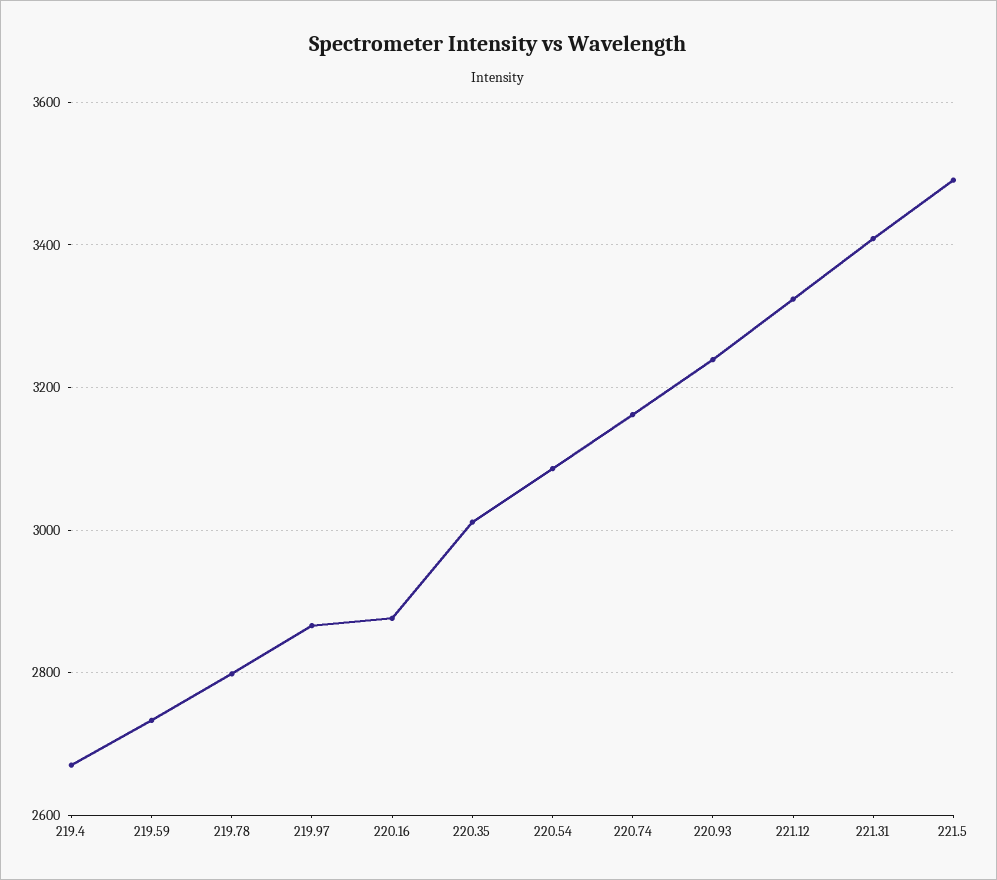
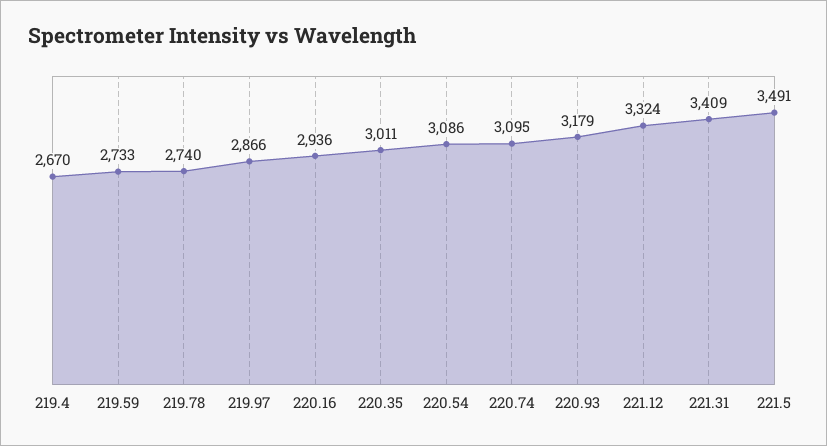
  {
    "219.4": 2670,
    "219.59": 2733,
-   "219.78": 2800,
+   "219.78": 2740,
    "219.97": 2866,
-   "220.16": 2880,
+   "220.16": 2936,
    "220.35": 3011,
    "220.54": 3086,
-   "220.74": 3160,
+   "220.74": 3095,
-   "220.93": 3240,
+   "220.93": 3179,
    "221.12": 3324,
    "221.31": 3409,
    "221.5": 3491
  }

